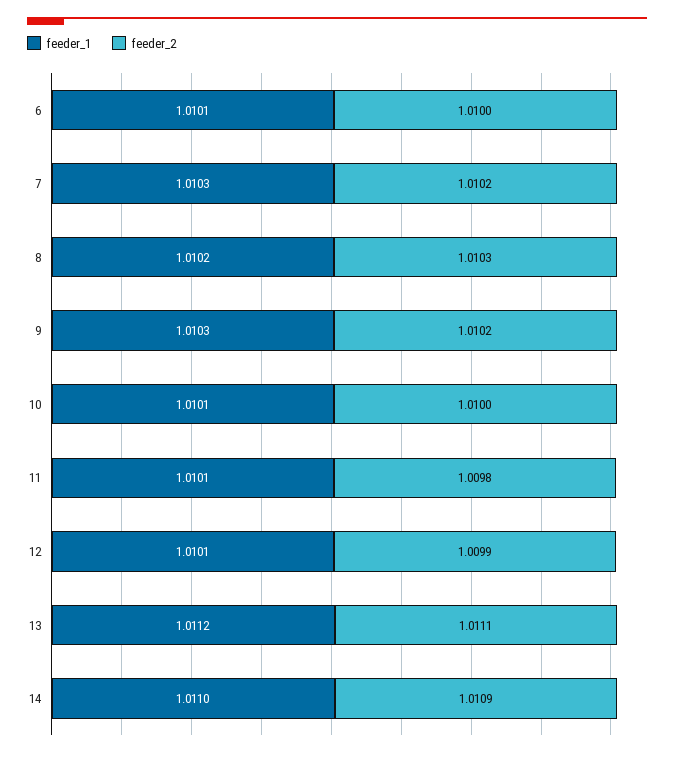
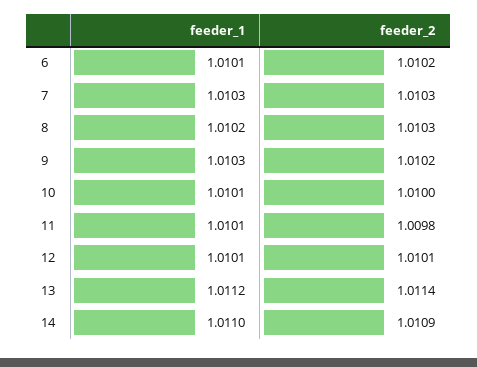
  {
    "feeder_1": {
      "6": 1.0101,
      "7": 1.0103,
      "8": 1.0102,
      "9": 1.0103,
      "10": 1.0101,
      "11": 1.0101,
      "12": 1.0101,
      "13": 1.0112,
      "14": 1.011
    },
    "feeder_2": {
-     "6": 1.01,
+     "6": 1.0102,
-     "7": 1.0102,
+     "7": 1.0103,
      "8": 1.0103,
      "9": 1.0102,
      "10": 1.01,
      "11": 1.0098,
-     "12": 1.0099,
+     "12": 1.0101,
-     "13": 1.0111,
+     "13": 1.0114,
      "14": 1.0109
    }
  }

